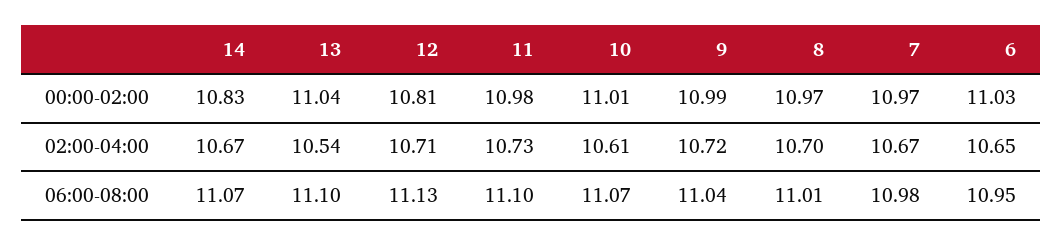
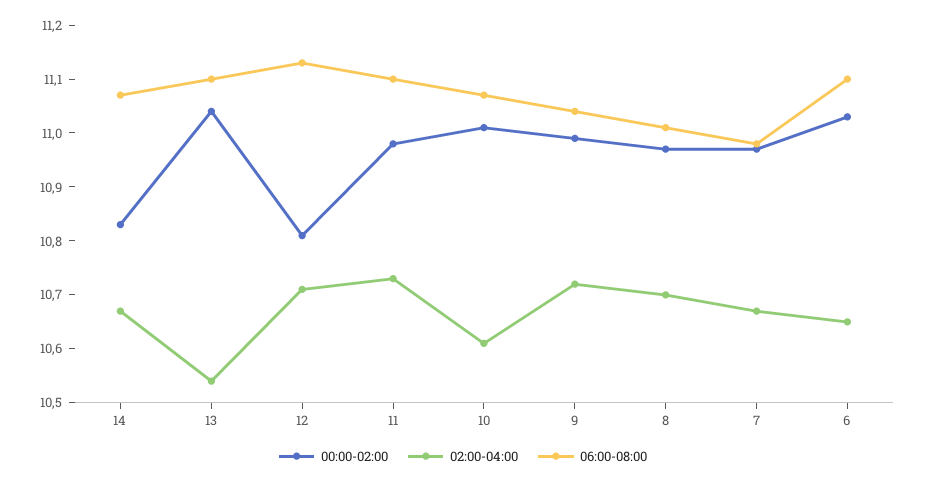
  {
    "00:00-02:00": {
      "14": 10.83,
      "13": 11.04,
      "12": 10.81,
      "11": 10.98,
      "10": 11.01,
      "9": 10.99,
      "8": 10.97,
      "7": 10.97,
      "6": 11.03
    },
    "02:00-04:00": {
      "14": 10.67,
      "13": 10.54,
      "12": 10.71,
      "11": 10.73,
      "10": 10.61,
      "9": 10.72,
      "8": 10.7,
      "7": 10.67,
      "6": 10.65
    },
    "06:00-08:00": {
      "14": 11.07,
      "13": 11.1,
      "12": 11.13,
      "11": 11.1,
      "10": 11.07,
      "9": 11.04,
      "8": 11.01,
      "7": 10.98,
-     "6": 10.95
+     "6": 11.1
    }
  }

